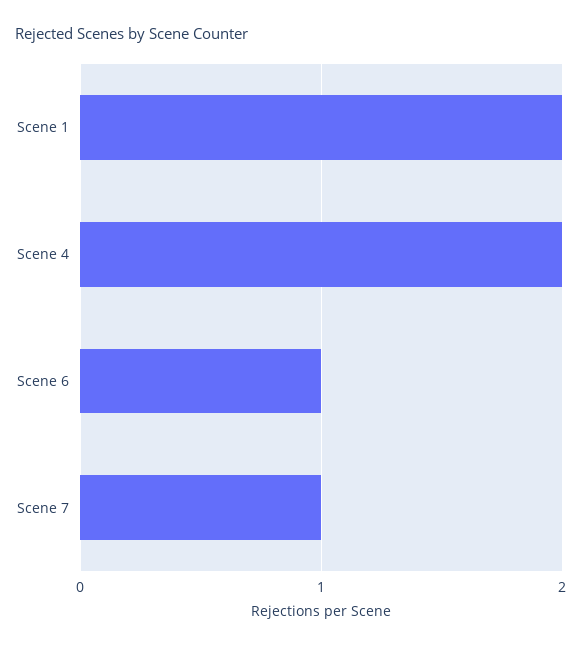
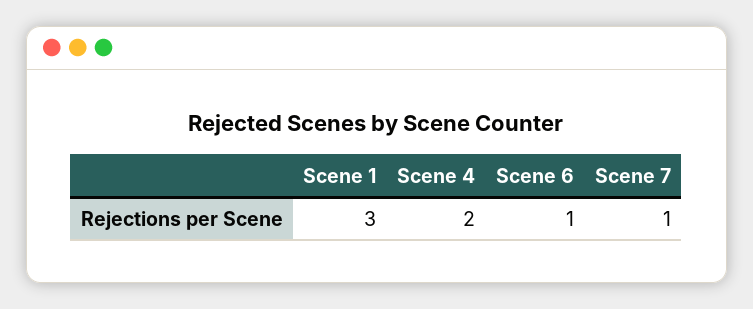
  {
-   "Scene 1": 2,
+   "Scene 1": 3,
    "Scene 4": 2,
    "Scene 6": 1,
    "Scene 7": 1
  }

